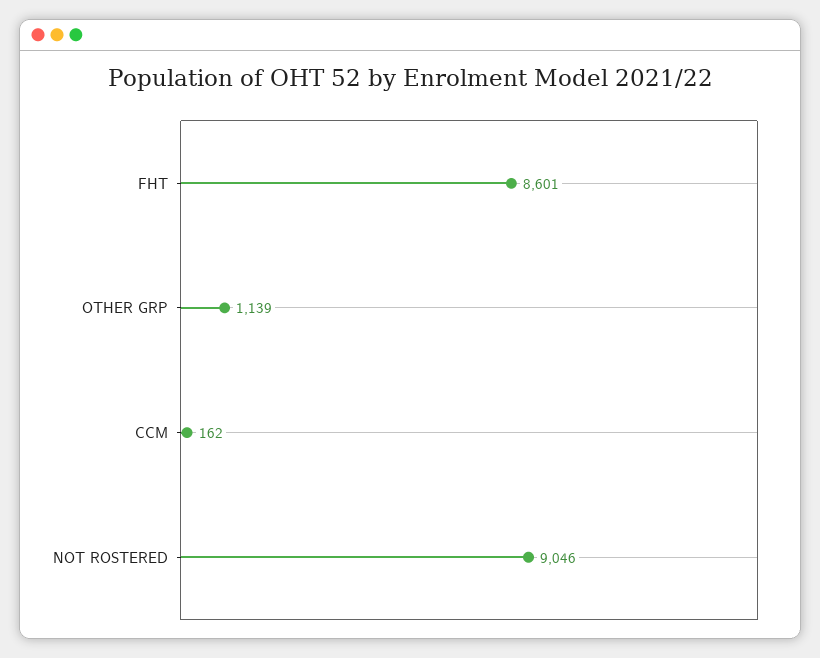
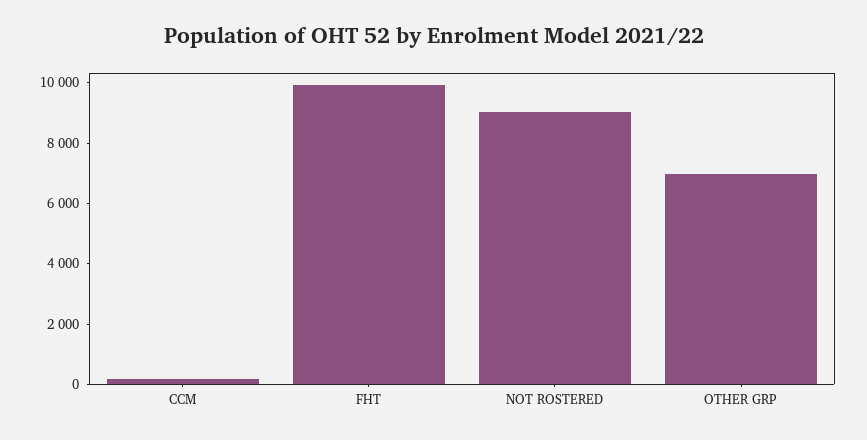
  {
-   "FHT": 8601,
+   "FHT": 10000,
-   "OTHER GRP": 1139,
+   "OTHER GRP": 7000,
    "CCM": 162,
    "NOT ROSTERED": 9046
  }

